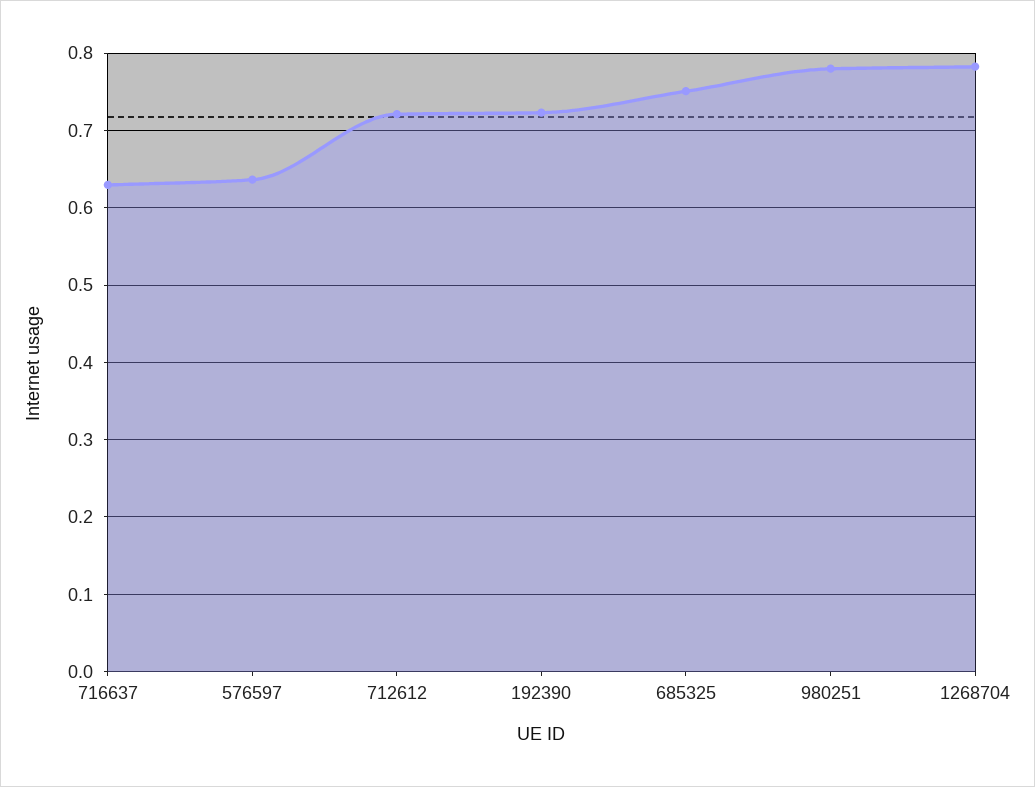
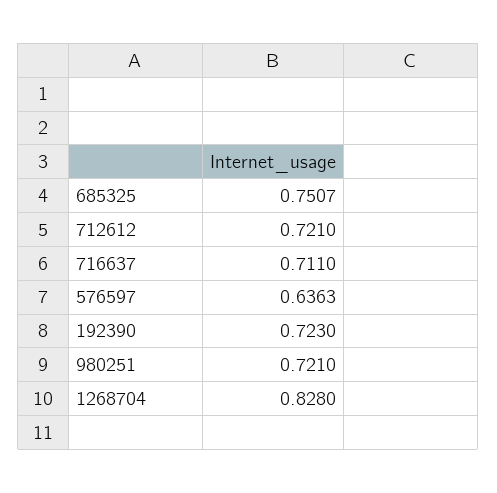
  {
-   "716637": 0.63,
+   "716637": 0.711,
    "576597": 0.6363,
    "712612": 0.721,
    "192390": 0.723,
    "685325": 0.7507,
-   "980251": 0.78,
+   "980251": 0.721,
-   "1268704": 0.78
+   "1268704": 0.828
  }

